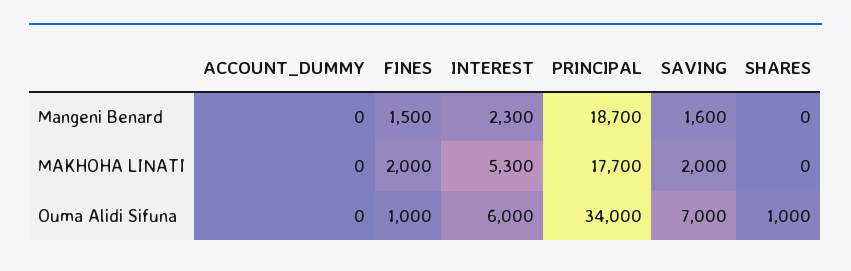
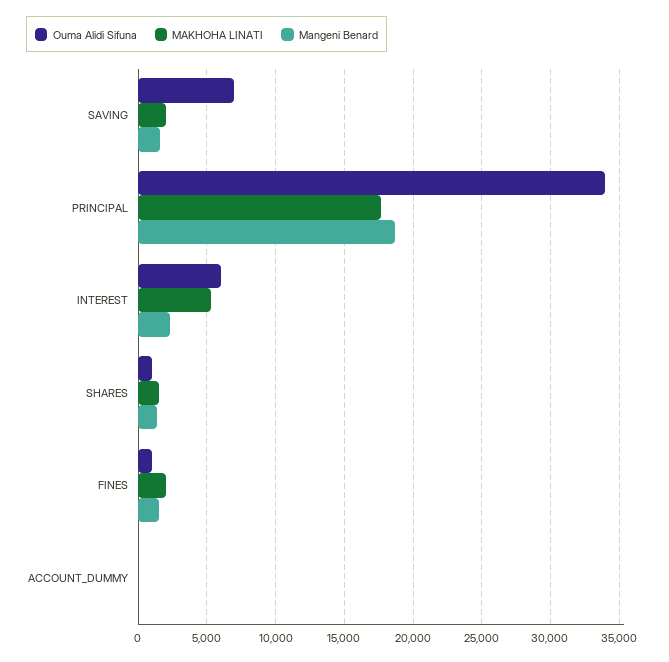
  {
    "Mangeni Benard": {
      "ACCOUNT_DUMMY": 0,
      "FINES": 1500,
      "INTEREST": 2300,
      "PRINCIPAL": 18700,
      "SAVING": 1600,
-     "SHARES": 0
+     "SHARES": 1500
    },
    "MAKHOHA LINATI": {
      "ACCOUNT_DUMMY": 0,
      "FINES": 2000,
      "INTEREST": 5300,
      "PRINCIPAL": 17700,
      "SAVING": 2000,
-     "SHARES": 0
+     "SHARES": 1500
    },
    "Ouma Alidi Sifuna": {
      "ACCOUNT_DUMMY": 0,
      "FINES": 1000,
      "INTEREST": 6000,
      "PRINCIPAL": 34000,
      "SAVING": 7000,
      "SHARES": 1000
    }
  }

